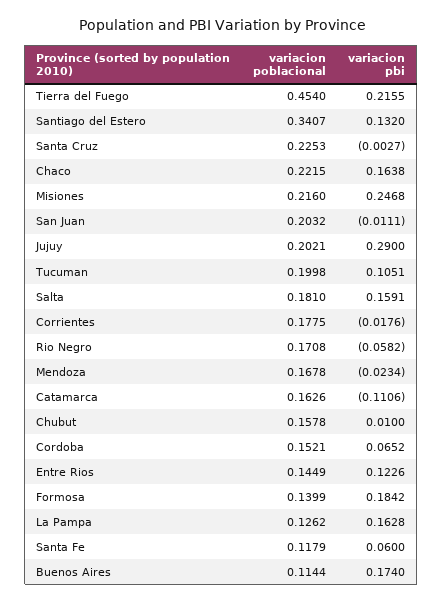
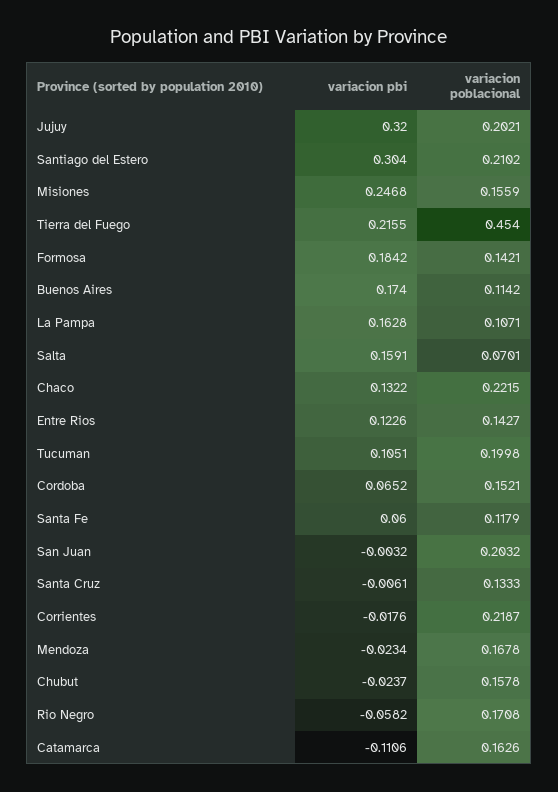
  {
    "variacion poblacional": {
      "Tierra del Fuego": 0.454,
-     "Santiago del Estero": 0.3407,
+     "Santiago del Estero": 0.2102,
-     "Santa Cruz": 0.2253,
+     "Santa Cruz": 0.1333,
      "Chaco": 0.2215,
-     "Misiones": 0.216,
+     "Misiones": 0.1559,
      "San Juan": 0.2032,
      "Jujuy": 0.2021,
      "Tucuman": 0.1998,
-     "Salta": 0.181,
+     "Salta": 0.0701,
-     "Corrientes": 0.1775,
+     "Corrientes": 0.2187,
      "Rio Negro": 0.1708,
      "Mendoza": 0.1678,
      "Catamarca": 0.1626,
      "Chubut": 0.1578,
      "Cordoba": 0.1521,
-     "Entre Rios": 0.1449,
+     "Entre Rios": 0.1427,
-     "Formosa": 0.1399,
+     "Formosa": 0.1421,
-     "La Pampa": 0.1262,
+     "La Pampa": 0.1071,
      "Santa Fe": 0.1179,
-     "Buenos Aires": 0.1144
+     "Buenos Aires": 0.1142
    },
    "variacion pbi": {
      "Tierra del Fuego": 0.2155,
-     "Santiago del Estero": 0.132,
+     "Santiago del Estero": 0.304,
-     "Santa Cruz": -0.0027,
+     "Santa Cruz": -0.0061,
-     "Chaco": 0.1638,
+     "Chaco": 0.1322,
      "Misiones": 0.2468,
-     "San Juan": -0.0111,
+     "San Juan": -0.0032,
-     "Jujuy": 0.29,
+     "Jujuy": 0.32,
      "Tucuman": 0.1051,
      "Salta": 0.1591,
      "Corrientes": -0.0176,
      "Rio Negro": -0.0582,
      "Mendoza": -0.0234,
      "Catamarca": -0.1106,
-     "Chubut": 0.01,
+     "Chubut": -0.0237,
      "Cordoba": 0.0652,
      "Entre Rios": 0.1226,
      "Formosa": 0.1842,
      "La Pampa": 0.1628,
      "Santa Fe": 0.06,
      "Buenos Aires": 0.174
    }
  }

